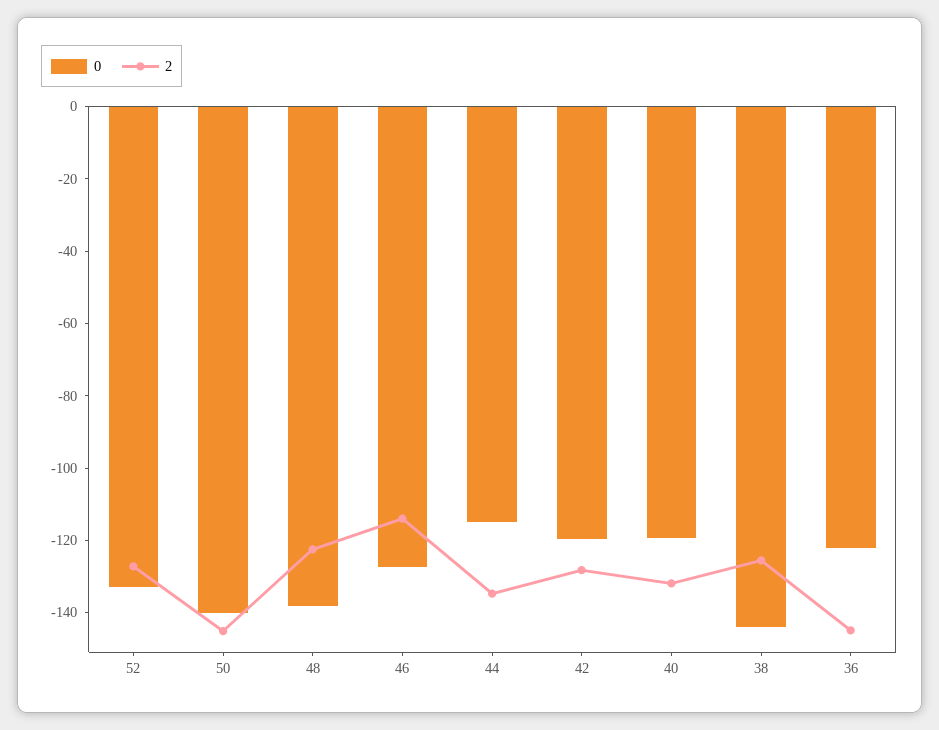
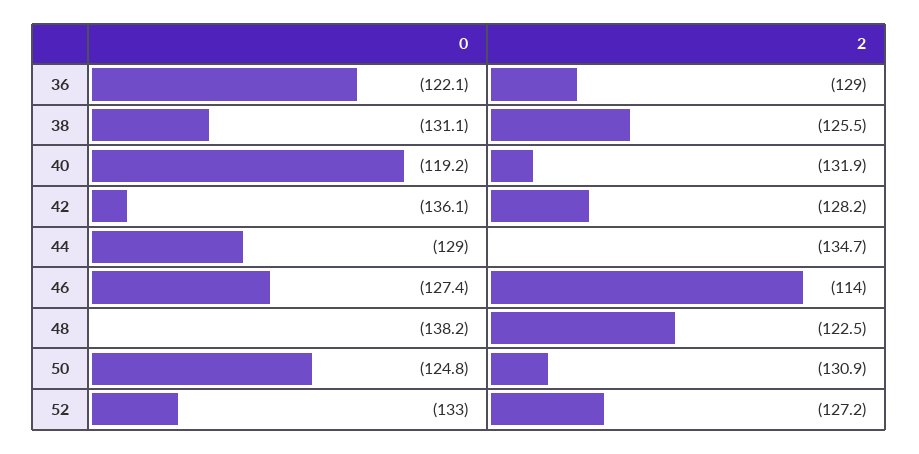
  {
    "0": {
      "52": -133,
-     "50": -140,
+     "50": -124.8,
      "48": -138.2,
      "46": -127.4,
-     "44": -115,
+     "44": -129,
-     "42": -120,
+     "42": -136.1,
      "40": -119.2,
-     "38": -145,
+     "38": -131.1,
      "36": -122.1
    },
    "2": {
      "52": -127.2,
-     "50": -145,
+     "50": -130.9,
      "48": -122.5,
      "46": -114,
      "44": -134.7,
      "42": -128.2,
      "40": -131.9,
      "38": -125.5,
-     "36": -145
+     "36": -129
    }
  }

